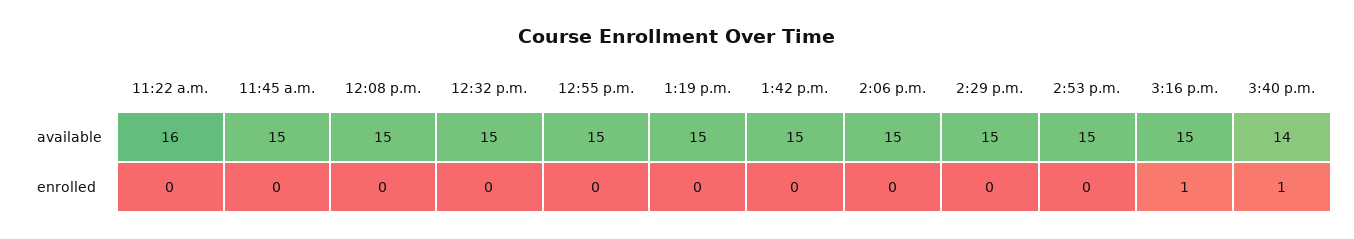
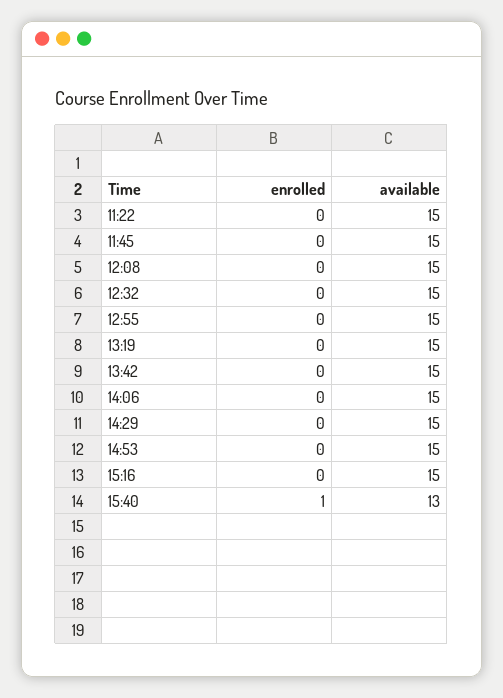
  {
    "11:22 a.m.": {
-     "available": 16,
+     "available": 15,
      "enrolled": 0
    },
    "11:45 a.m.": {
      "available": 15,
      "enrolled": 0
    },
    "12:08 p.m.": {
      "available": 15,
      "enrolled": 0
    },
    "12:32 p.m.": {
      "available": 15,
      "enrolled": 0
    },
    "12:55 p.m.": {
      "available": 15,
      "enrolled": 0
    },
    "1:19 p.m.": {
      "available": 15,
      "enrolled": 0
    },
    "1:42 p.m.": {
      "available": 15,
      "enrolled": 0
    },
    "2:06 p.m.": {
      "available": 15,
      "enrolled": 0
    },
    "2:29 p.m.": {
      "available": 15,
      "enrolled": 0
    },
    "2:53 p.m.": {
      "available": 15,
      "enrolled": 0
    },
    "3:16 p.m.": {
      "available": 15,
-     "enrolled": 1
+     "enrolled": 0
    },
    "3:40 p.m.": {
-     "available": 14,
+     "available": 13,
      "enrolled": 1
    }
  }

